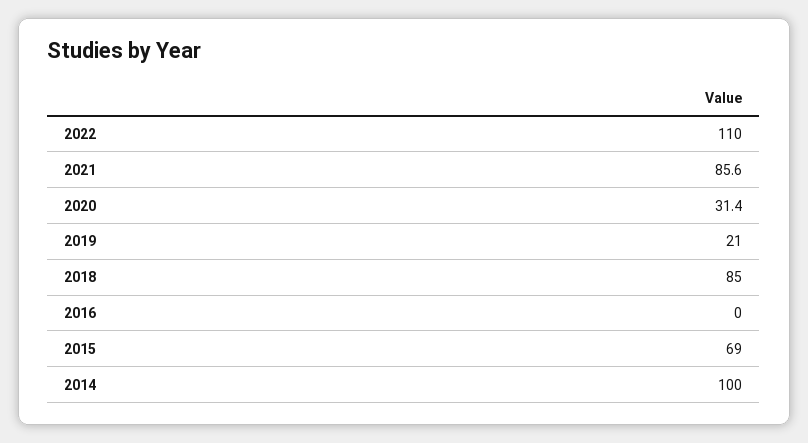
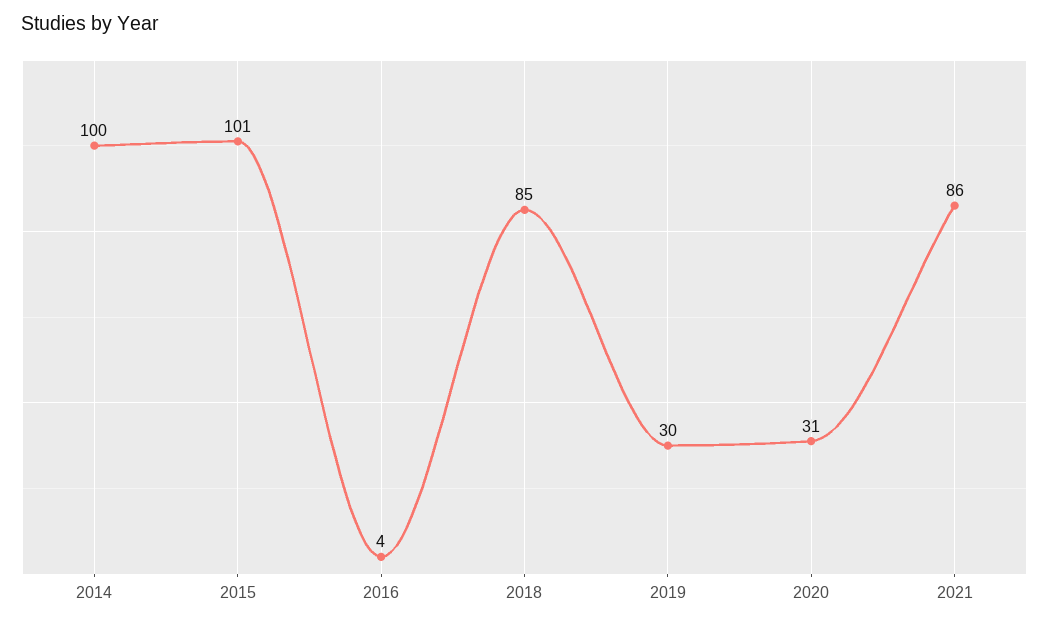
  {
-   "2022": 110,
    "2021": 85.6,
    "2020": 31.4,
-   "2019": 21,
+   "2019": 30,
    "2018": 85,
-   "2016": 0,
+   "2016": 4,
-   "2015": 69,
+   "2015": 101,
    "2014": 100
  }

